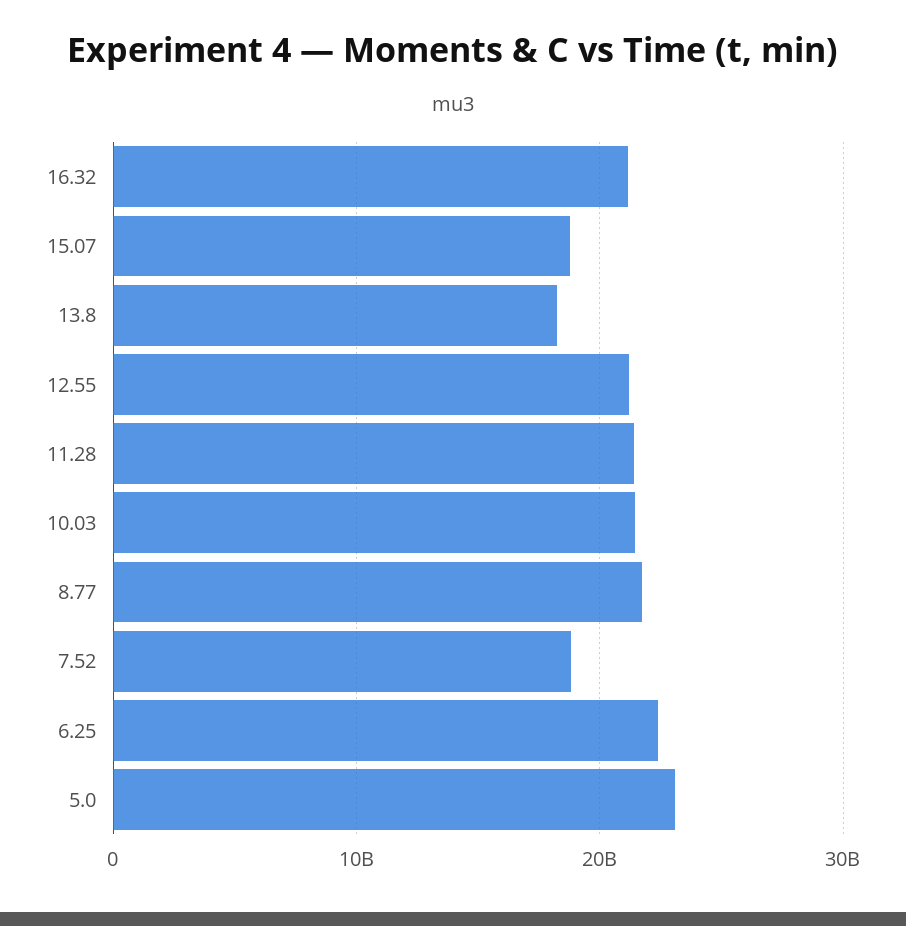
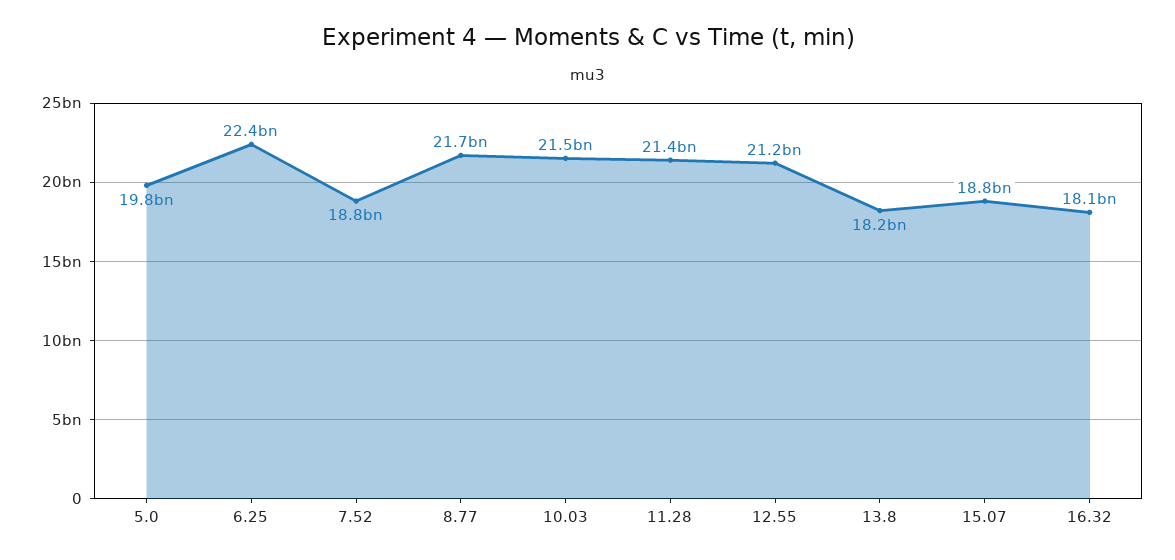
  {
-   "16.32": 21000000000,
+   "16.32": 18100000000,
    "15.07": 18800000000,
    "13.8": 18200000000,
    "12.55": 21200000000,
    "11.28": 21400000000,
    "10.03": 21500000000,
    "8.77": 21700000000,
    "7.52": 18800000000,
    "6.25": 22400000000,
-   "5.0": 23000000000
+   "5.0": 19800000000
  }

